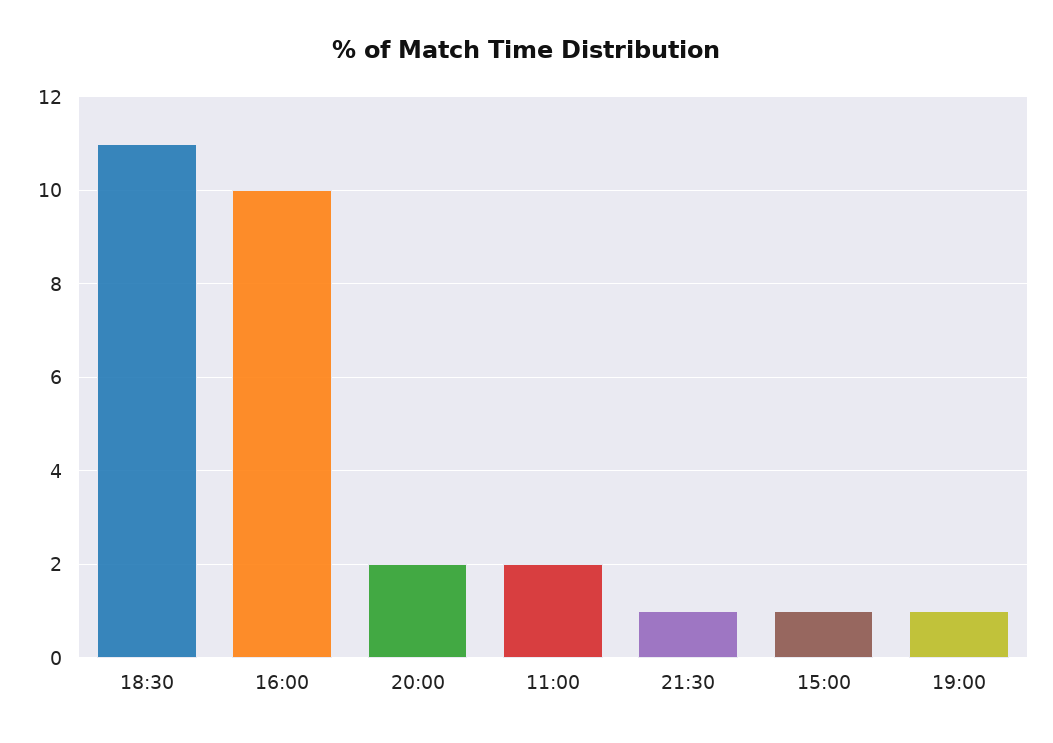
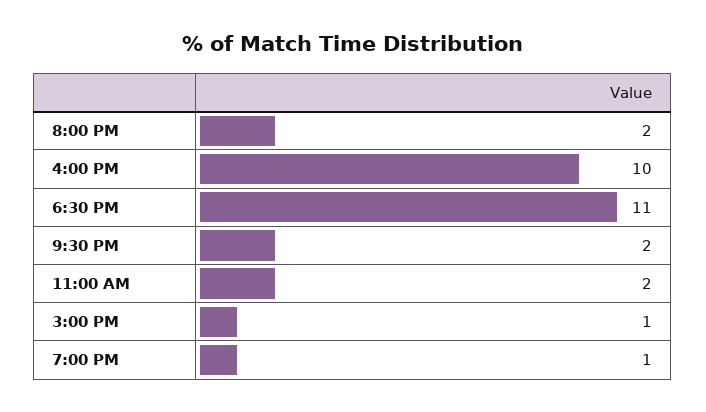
  {
    "18:30": 11,
    "16:00": 10,
    "20:00": 2,
    "11:00": 2,
-   "21:30": 1,
+   "21:30": 2,
    "15:00": 1,
    "19:00": 1
  }

